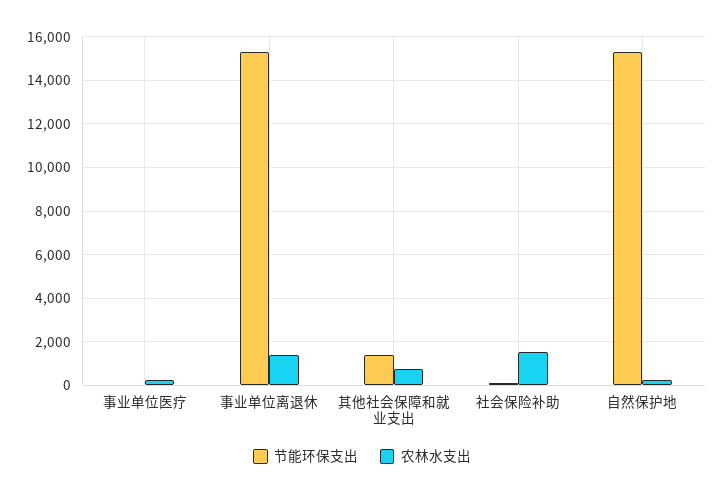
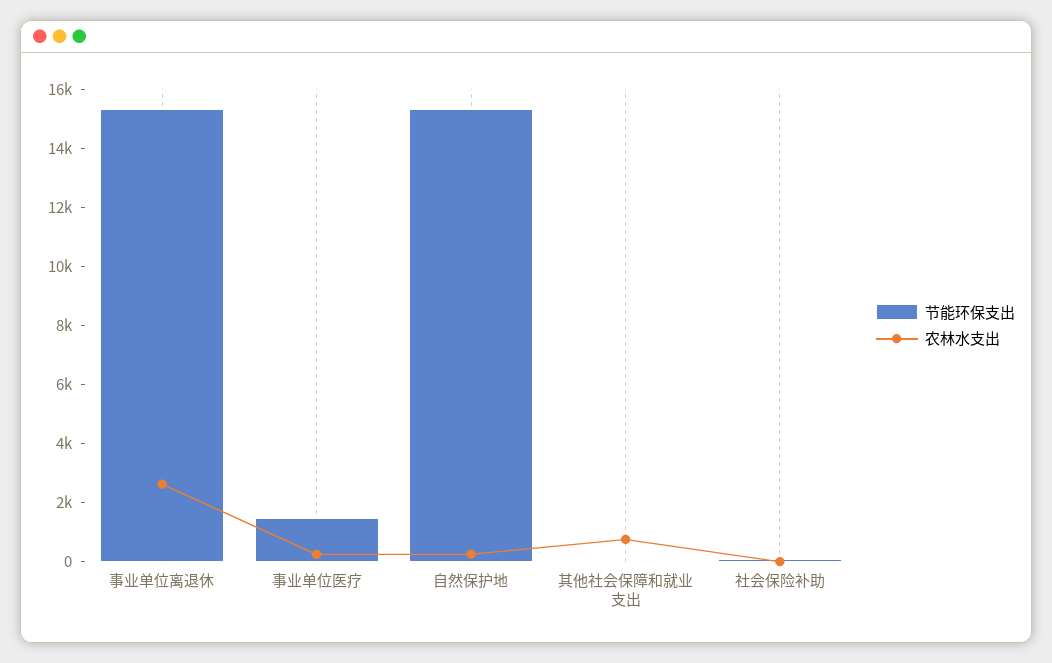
  {
    "节能环保支出": {
-     "事业单位医疗": 0,
+     "事业单位医疗": 1500,
      "事业单位离退休": 15500,
-     "其他社会保障和就业支出": 1500,
+     "其他社会保障和就业支出": 0,
      "社会保险补助": 0,
      "自然保护地": 15500
    },
    "农林水支出": {
      "事业单位医疗": 500,
-     "事业单位离退休": 1500,
+     "事业单位离退休": 2500,
      "其他社会保障和就业支出": 1000,
-     "社会保险补助": 1500,
+     "社会保险补助": 0,
      "自然保护地": 500
    }
  }

